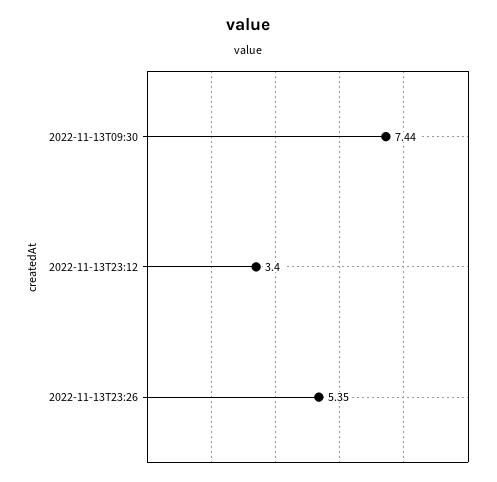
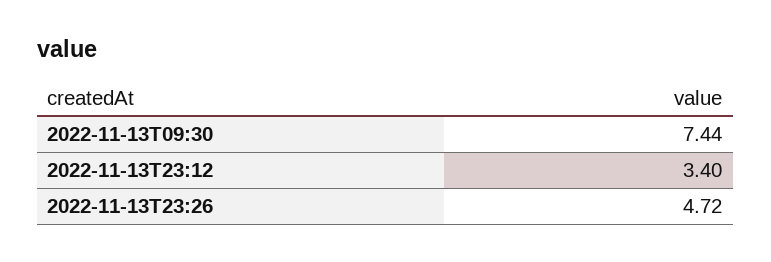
  {
    "2022-11-13T09:30": 7.44,
    "2022-11-13T23:12": 3.4,
-   "2022-11-13T23:26": 5.35
+   "2022-11-13T23:26": 4.72
  }

